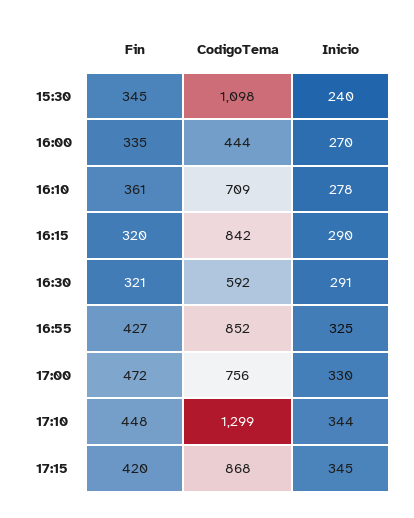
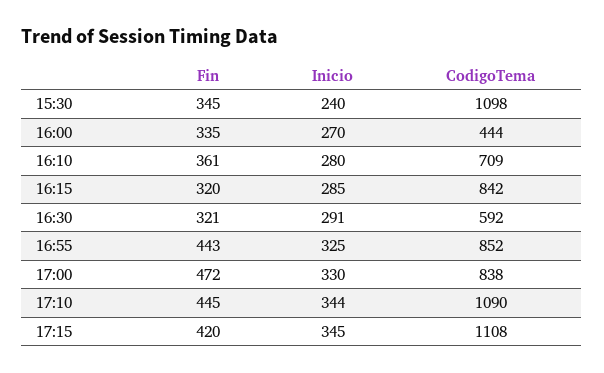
  {
    "Fin": {
      "15:30": 345,
      "16:00": 335,
      "16:10": 361,
      "16:15": 320,
      "16:30": 321,
-     "16:55": 427,
+     "16:55": 443,
      "17:00": 472,
-     "17:10": 448,
+     "17:10": 445,
      "17:15": 420
    },
    "CodigoTema": {
      "15:30": 1098,
      "16:00": 444,
      "16:10": 709,
      "16:15": 842,
      "16:30": 592,
      "16:55": 852,
-     "17:00": 756,
+     "17:00": 838,
-     "17:10": 1299,
+     "17:10": 1090,
-     "17:15": 868
+     "17:15": 1108
    },
    "Inicio": {
      "15:30": 240,
      "16:00": 270,
-     "16:10": 278,
+     "16:10": 280,
-     "16:15": 290,
+     "16:15": 285,
      "16:30": 291,
      "16:55": 325,
      "17:00": 330,
      "17:10": 344,
      "17:15": 345
    }
  }

